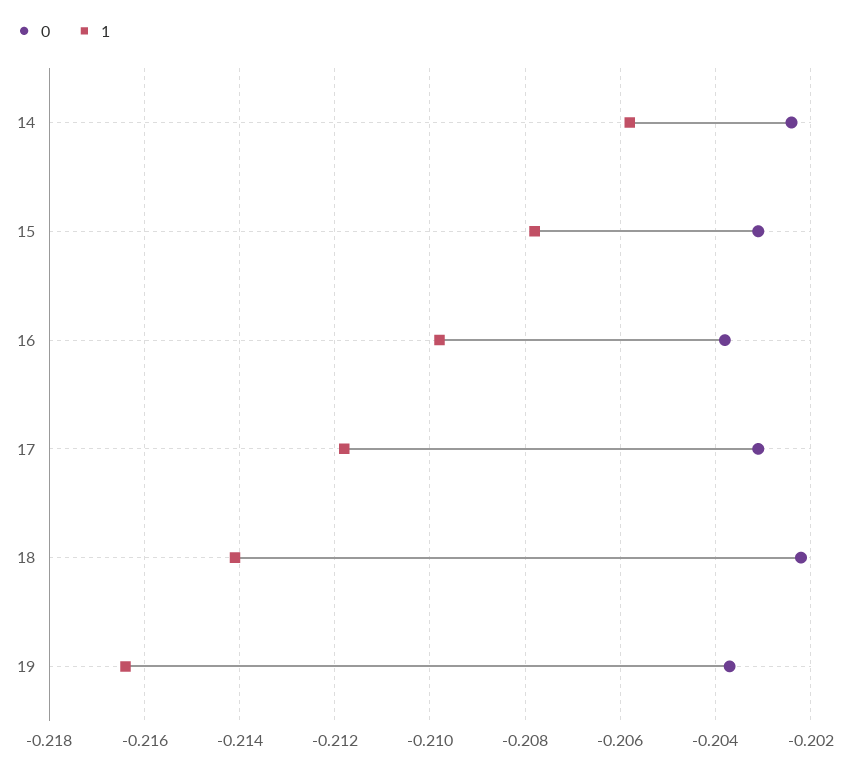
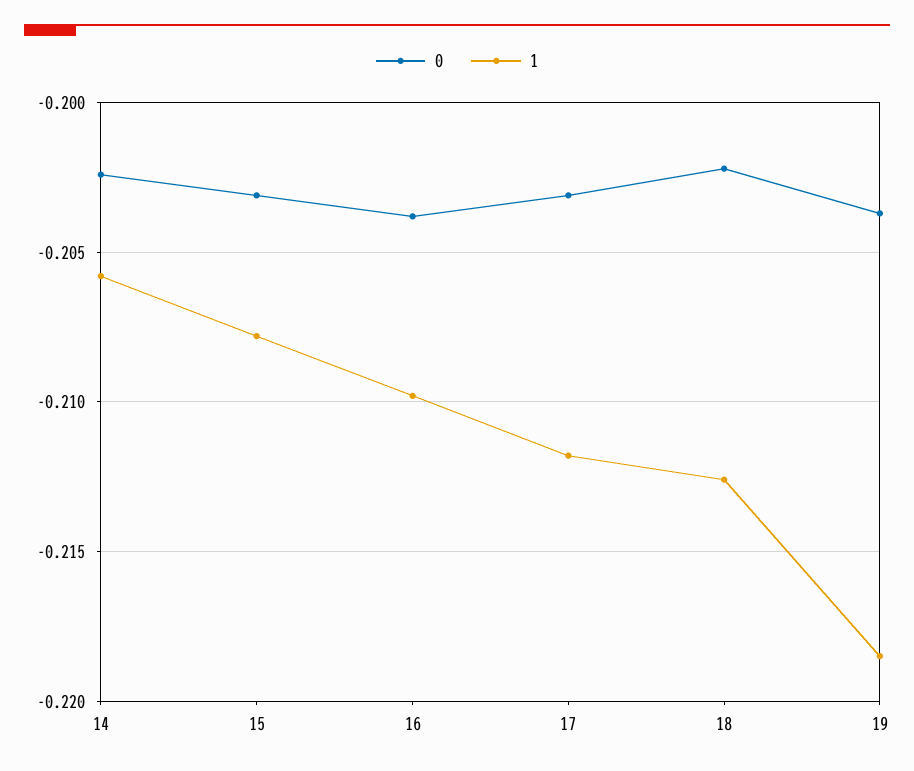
  {
    "0": {
      "14": -0.2025,
      "15": -0.203,
      "16": -0.204,
      "17": -0.203,
      "18": -0.202,
      "19": -0.2035
    },
    "1": {
      "14": -0.206,
      "15": -0.208,
      "16": -0.21,
      "17": -0.212,
-     "18": -0.214,
+     "18": -0.2125,
-     "19": -0.2165
+     "19": -0.2185
    }
  }

